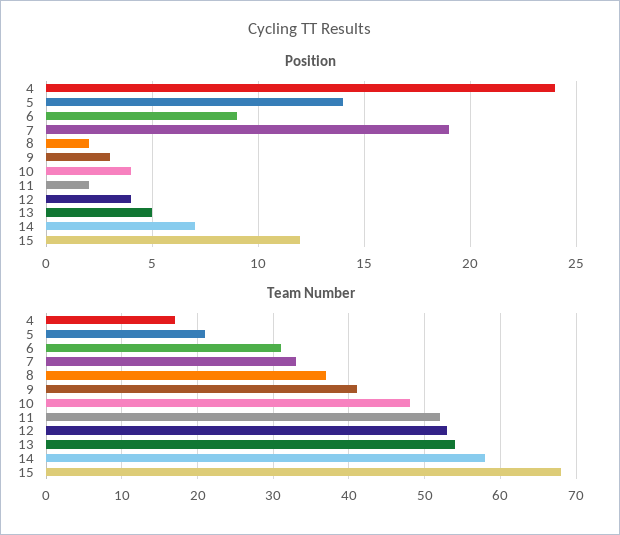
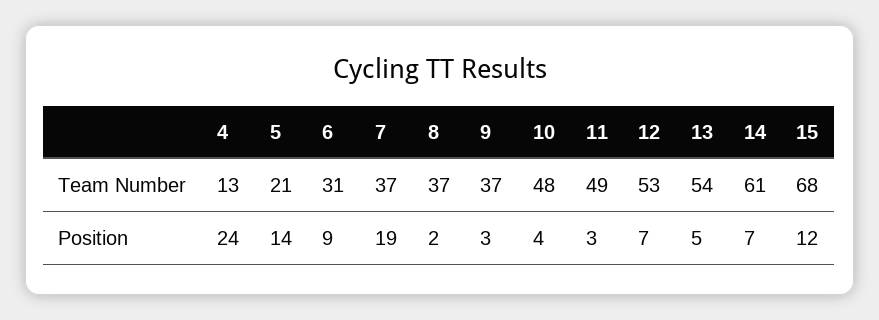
  {
    "Position": {
      "4": 24,
      "5": 14,
      "6": 9,
      "7": 19,
      "8": 2,
      "9": 3,
      "10": 4,
-     "11": 2,
+     "11": 3,
-     "12": 4,
+     "12": 7,
      "13": 5,
      "14": 7,
      "15": 12
    },
    "Team Number": {
-     "4": 17,
+     "4": 13,
      "5": 21,
      "6": 31,
-     "7": 33,
+     "7": 37,
      "8": 37,
-     "9": 41,
+     "9": 37,
      "10": 48,
-     "11": 52,
+     "11": 49,
      "12": 53,
      "13": 54,
-     "14": 58,
+     "14": 61,
      "15": 68
    }
  }

